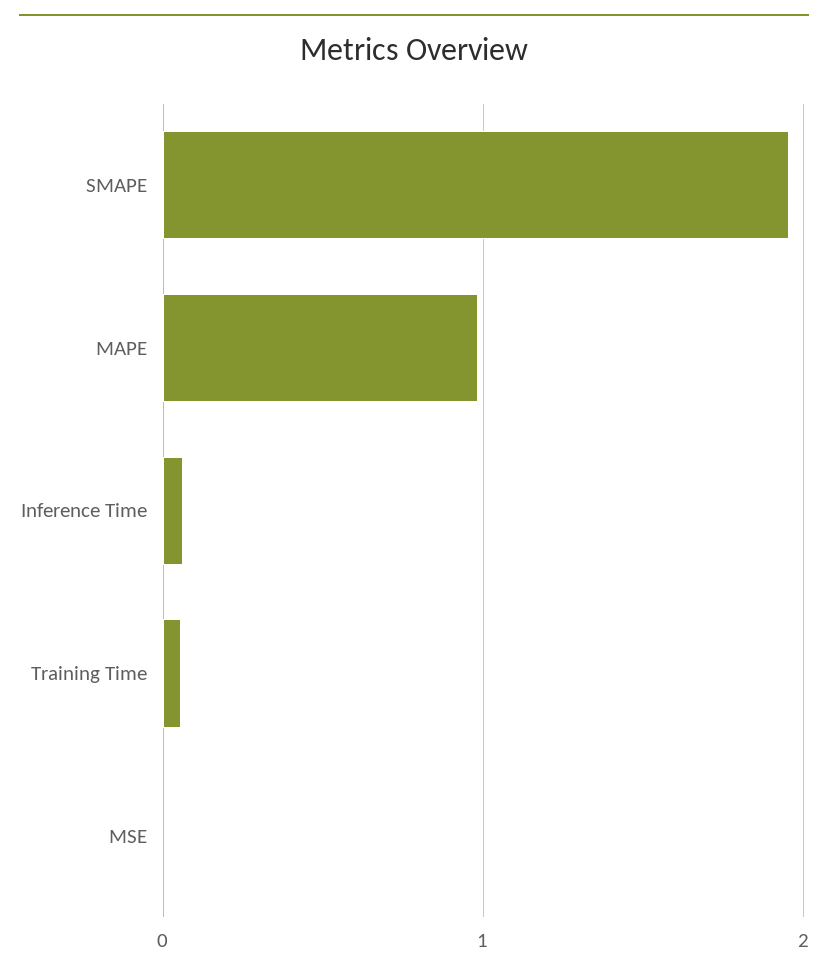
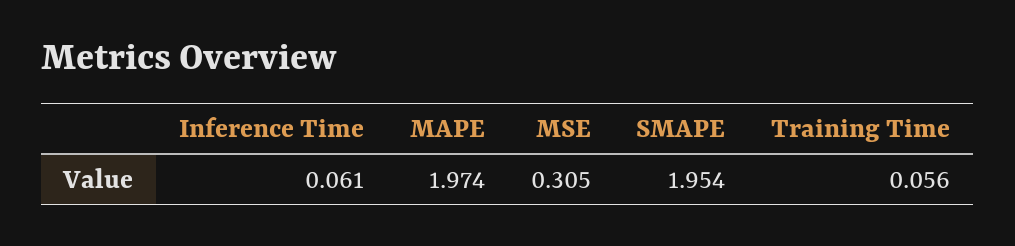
  {
    "SMAPE": 1.954,
-   "MAPE": 1,
+   "MAPE": 1.974,
    "Inference Time": 0.061,
    "Training Time": 0.056,
-   "MSE": 0
+   "MSE": 0.305
  }

